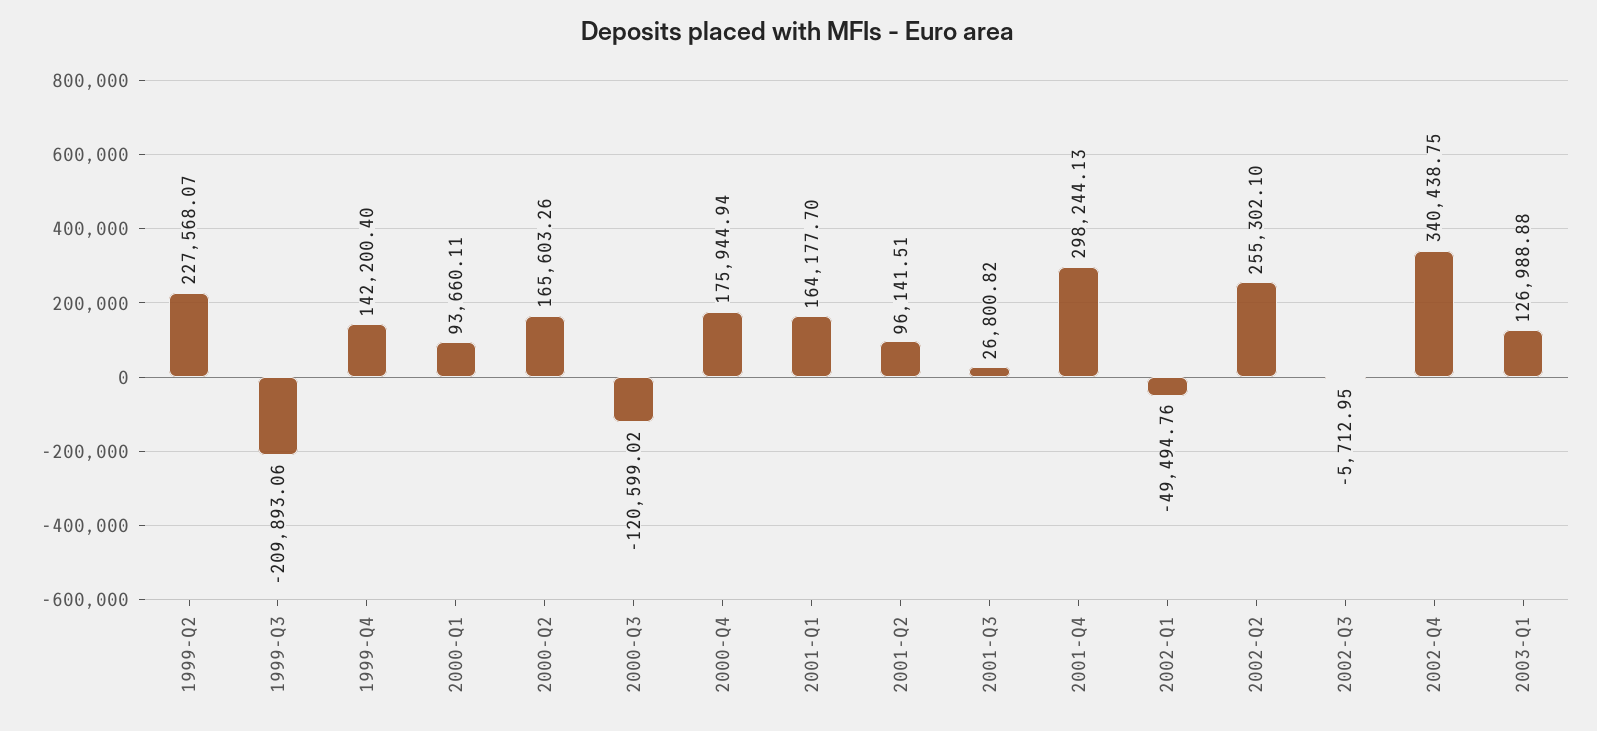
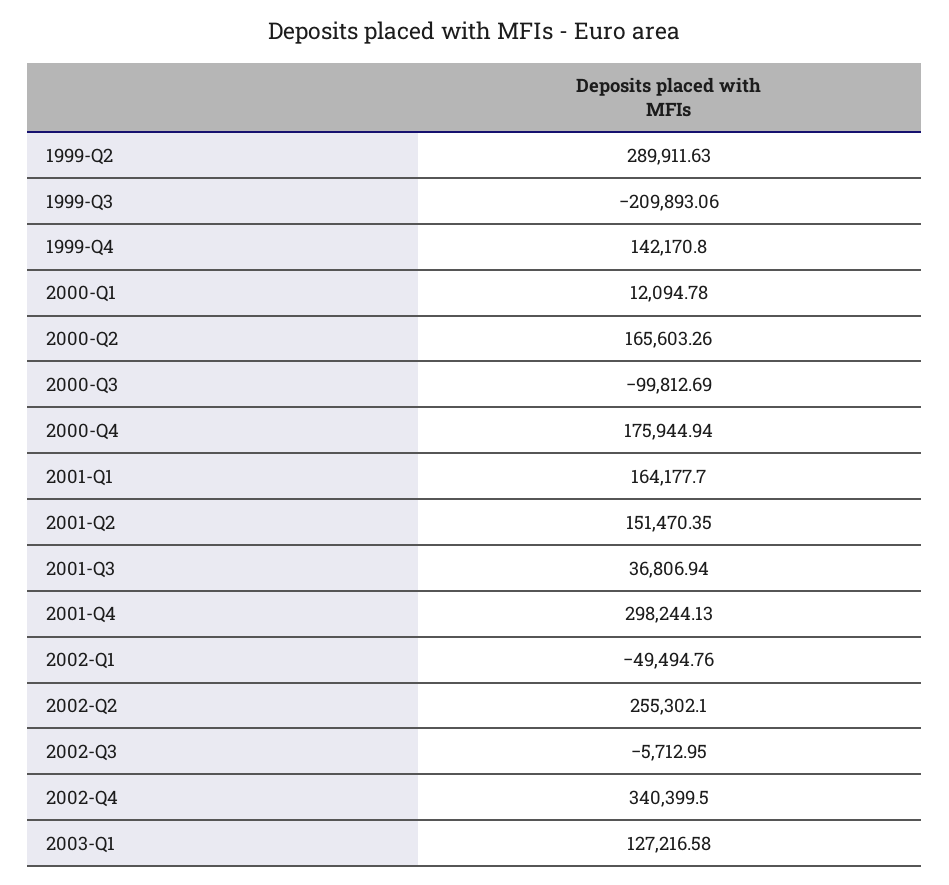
  {
-   "1999-Q2": 227568.07,
+   "1999-Q2": 289911.63,
    "1999-Q3": -209893.06,
-   "1999-Q4": 142200.4,
+   "1999-Q4": 142170.8,
-   "2000-Q1": 93660.11,
+   "2000-Q1": 12094.78,
    "2000-Q2": 165603.26,
-   "2000-Q3": -120599.02,
+   "2000-Q3": -99812.69,
    "2000-Q4": 175944.94,
    "2001-Q1": 164177.7,
-   "2001-Q2": 96141.51,
+   "2001-Q2": 151470.35,
-   "2001-Q3": 26800.82,
+   "2001-Q3": 36806.94,
    "2001-Q4": 298244.13,
    "2002-Q1": -49494.76,
    "2002-Q2": 255302.1,
    "2002-Q3": -5712.95,
-   "2002-Q4": 340438.75,
+   "2002-Q4": 340399.5,
-   "2003-Q1": 126988.88
+   "2003-Q1": 127216.58
  }

